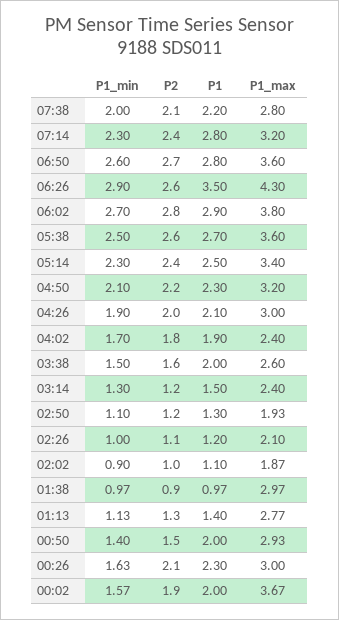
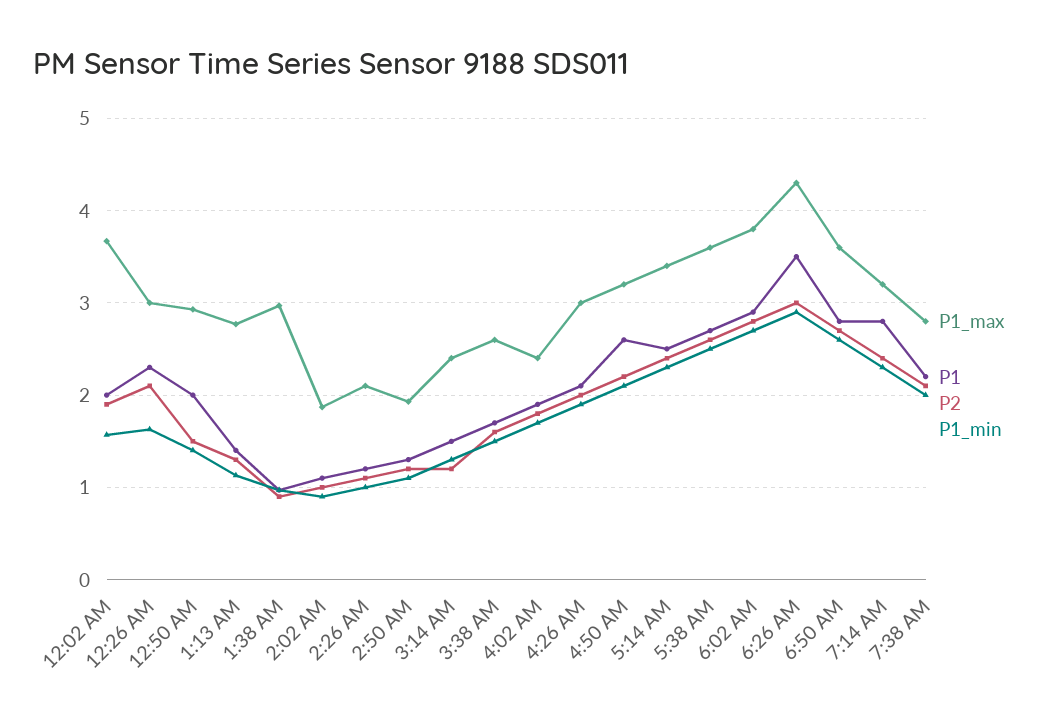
  {
    "P1_min": {
      "07:38": 2,
      "07:14": 2.3,
      "06:50": 2.6,
      "06:26": 2.9,
      "06:02": 2.7,
      "05:38": 2.5,
      "05:14": 2.3,
      "04:50": 2.1,
      "04:26": 1.9,
      "04:02": 1.7,
      "03:38": 1.5,
      "03:14": 1.3,
      "02:50": 1.1,
      "02:26": 1,
      "02:02": 0.9,
      "01:38": 0.97,
      "01:13": 1.13,
      "00:50": 1.4,
      "00:26": 1.63,
      "00:02": 1.57
    },
    "P2": {
      "07:38": 2.1,
      "07:14": 2.4,
      "06:50": 2.7,
-     "06:26": 2.6,
+     "06:26": 3,
      "06:02": 2.8,
      "05:38": 2.6,
      "05:14": 2.4,
      "04:50": 2.2,
      "04:26": 2,
      "04:02": 1.8,
      "03:38": 1.6,
      "03:14": 1.2,
      "02:50": 1.2,
      "02:26": 1.1,
      "02:02": 1,
      "01:38": 0.9,
      "01:13": 1.3,
      "00:50": 1.5,
      "00:26": 2.1,
      "00:02": 1.9
    },
    "P1": {
      "07:38": 2.2,
      "07:14": 2.8,
      "06:50": 2.8,
      "06:26": 3.5,
      "06:02": 2.9,
      "05:38": 2.7,
      "05:14": 2.5,
-     "04:50": 2.3,
+     "04:50": 2.6,
      "04:26": 2.1,
      "04:02": 1.9,
-     "03:38": 2,
+     "03:38": 1.7,
      "03:14": 1.5,
      "02:50": 1.3,
      "02:26": 1.2,
      "02:02": 1.1,
      "01:38": 0.97,
      "01:13": 1.4,
      "00:50": 2,
      "00:26": 2.3,
      "00:02": 2
    },
    "P1_max": {
      "07:38": 2.8,
      "07:14": 3.2,
      "06:50": 3.6,
      "06:26": 4.3,
      "06:02": 3.8,
      "05:38": 3.6,
      "05:14": 3.4,
      "04:50": 3.2,
      "04:26": 3,
      "04:02": 2.4,
      "03:38": 2.6,
      "03:14": 2.4,
      "02:50": 1.93,
      "02:26": 2.1,
      "02:02": 1.87,
      "01:38": 2.97,
      "01:13": 2.77,
      "00:50": 2.93,
      "00:26": 3,
      "00:02": 3.67
    }
  }

